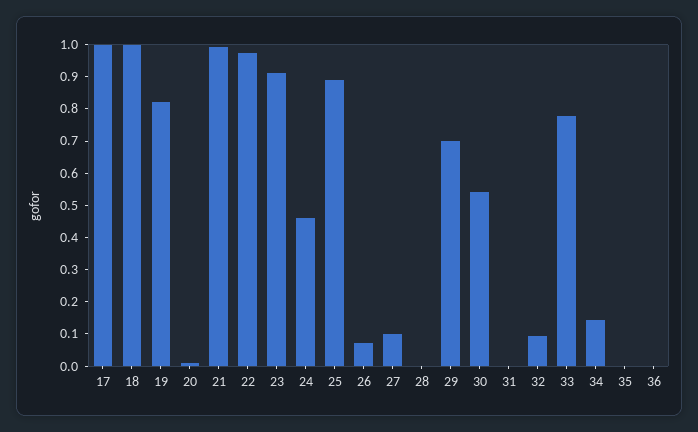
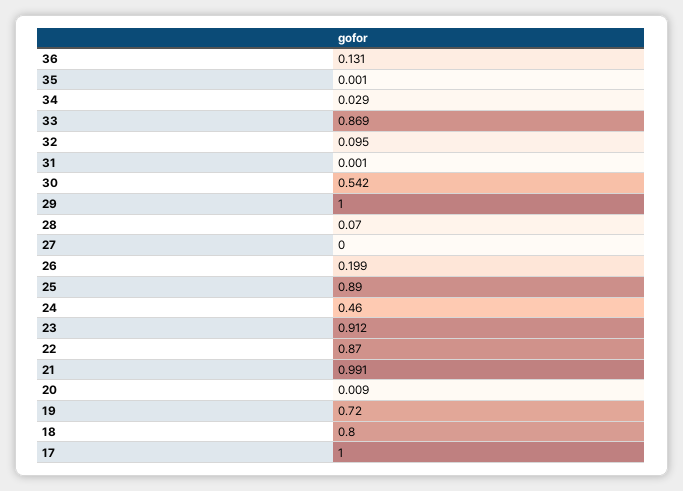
  {
    "17": 1,
-   "18": 1,
+   "18": 0.8,
-   "19": 0.825,
+   "19": 0.72,
    "20": 0.009,
    "21": 0.991,
-   "22": 0.975,
+   "22": 0.87,
    "23": 0.912,
    "24": 0.46,
    "25": 0.89,
-   "26": 0.075,
+   "26": 0.199,
-   "27": 0.1,
+   "27": 0,
-   "28": 0,
+   "28": 0.07,
-   "29": 0.7,
+   "29": 1,
    "30": 0.542,
    "31": 0.001,
    "32": 0.095,
-   "33": 0.775,
+   "33": 0.869,
-   "34": 0.15,
+   "34": 0.029,
    "35": 0.001,
-   "36": 0
+   "36": 0.131
  }

